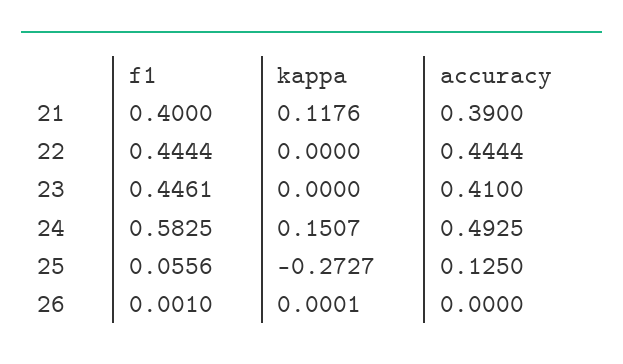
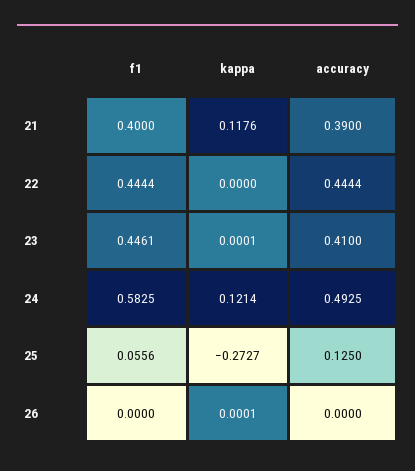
  {
    "f1": {
      "21": 0.4,
      "22": 0.4444,
      "23": 0.4461,
      "24": 0.5825,
      "25": 0.0556,
-     "26": 0.001
+     "26": 0
    },
    "kappa": {
      "21": 0.1176,
      "22": 0,
-     "23": 0,
+     "23": 0.0001,
-     "24": 0.1507,
+     "24": 0.1214,
      "25": -0.2727,
      "26": 0.0001
    },
    "accuracy": {
      "21": 0.39,
      "22": 0.4444,
      "23": 0.41,
      "24": 0.4925,
      "25": 0.125,
      "26": 0
    }
  }

